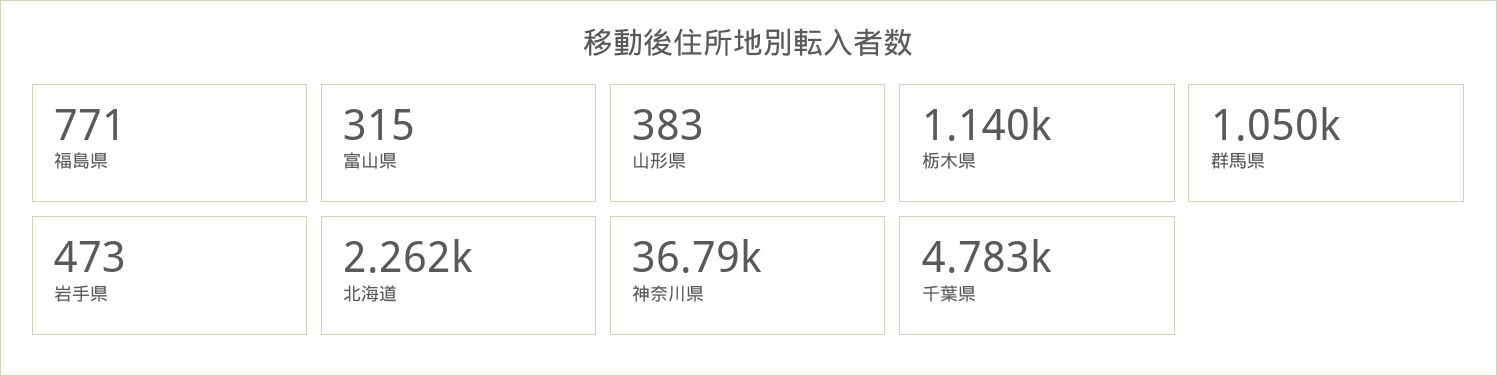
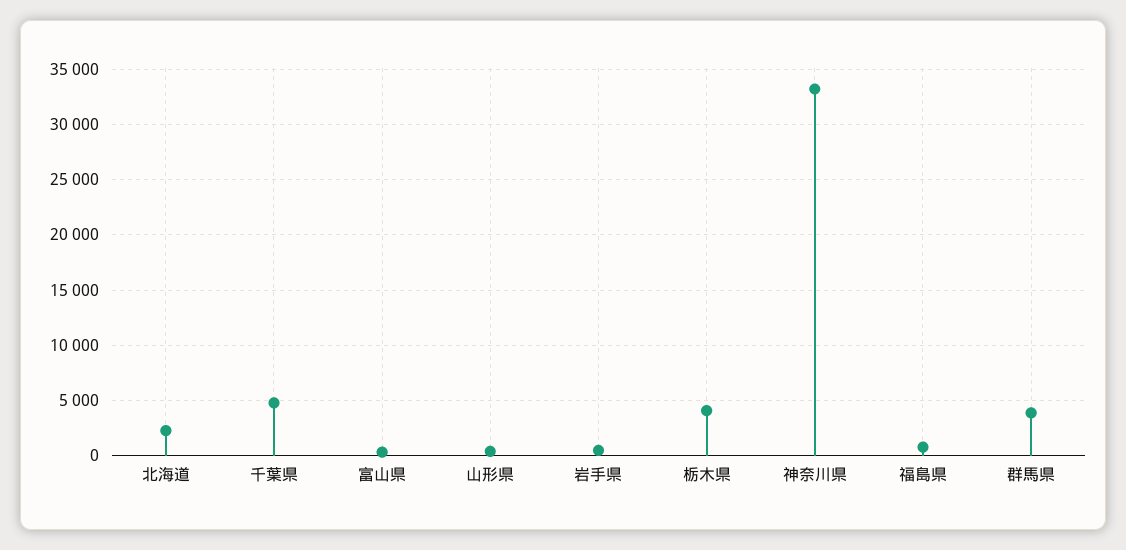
  {
    "福島県": 771,
    "富山県": 315,
    "山形県": 383,
-   "栃木県": 1140,
+   "栃木県": 4000,
-   "群馬県": 1050,
+   "群馬県": 4000,
    "岩手県": 473,
    "北海道": 2262,
-   "神奈川県": 36790,
+   "神奈川県": 33000,
    "千葉県": 4783
  }

